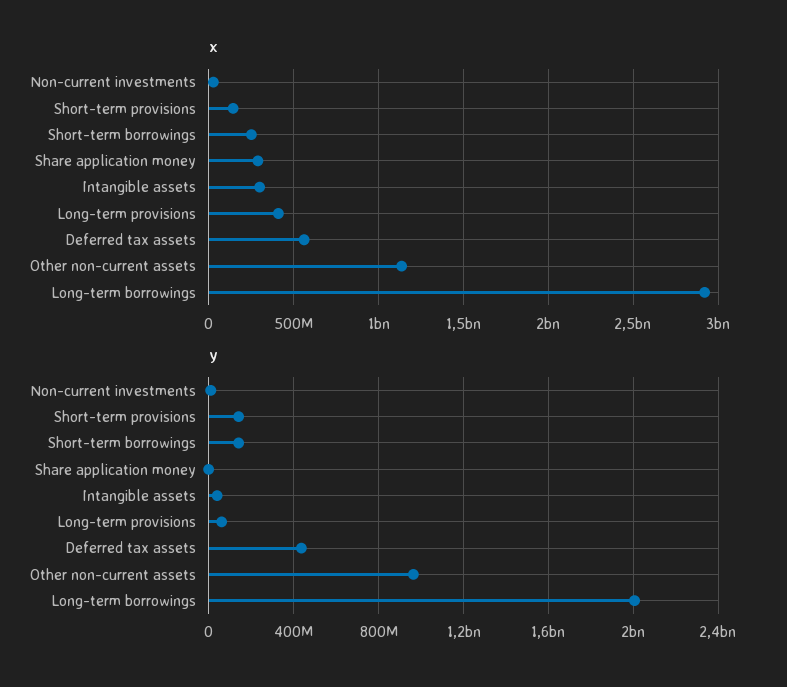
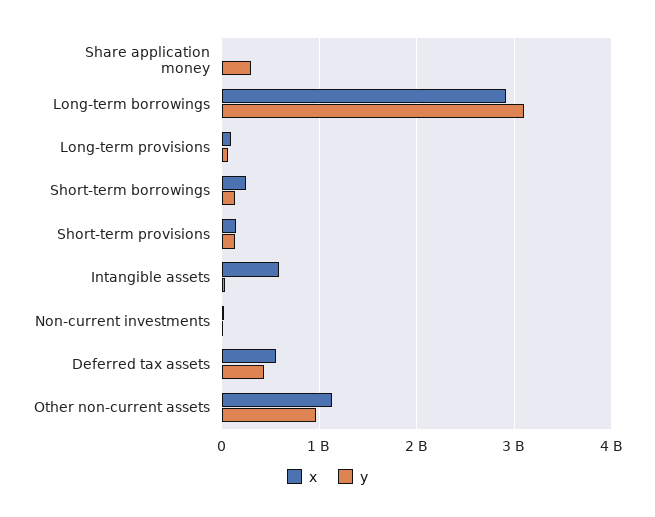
  {
    "x": {
      "Non-current investments": 50000000,
      "Short-term provisions": 150000000,
      "Short-term borrowings": 250000000,
-     "Share application money": 300000000,
+     "Share application money": 0,
-     "Intangible assets": 300000000,
+     "Intangible assets": 600000000,
-     "Long-term provisions": 400000000,
+     "Long-term provisions": 100000000,
      "Deferred tax assets": 550000000,
      "Other non-current assets": 1150000000,
      "Long-term borrowings": 2900000000
    },
    "y": {
      "Non-current investments": 0,
      "Short-term provisions": 150000000,
      "Short-term borrowings": 150000000,
-     "Share application money": 0,
+     "Share application money": 300000000,
      "Intangible assets": 50000000,
      "Long-term provisions": 50000000,
      "Deferred tax assets": 450000000,
      "Other non-current assets": 950000000,
-     "Long-term borrowings": 2000000000
+     "Long-term borrowings": 3100000000
    }
  }

